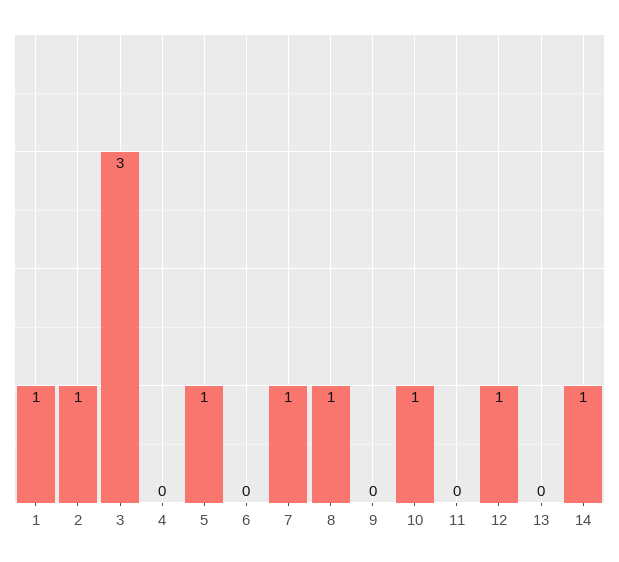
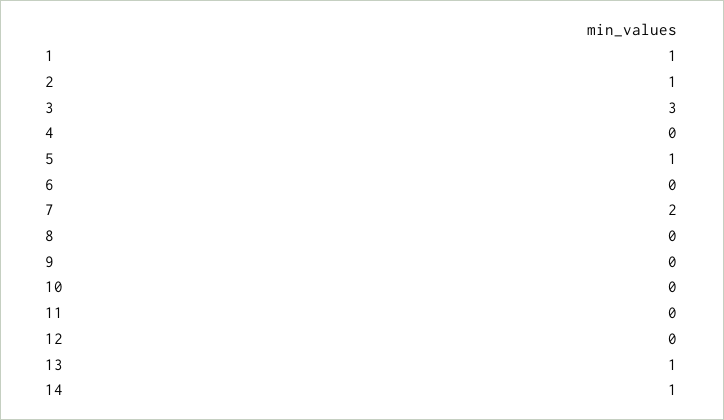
  {
    "1": 1,
    "2": 1,
    "3": 3,
    "4": 0,
    "5": 1,
    "6": 0,
-   "7": 1,
+   "7": 2,
-   "8": 1,
+   "8": 0,
    "9": 0,
-   "10": 1,
+   "10": 0,
    "11": 0,
-   "12": 1,
+   "12": 0,
-   "13": 0,
+   "13": 1,
    "14": 1
  }

